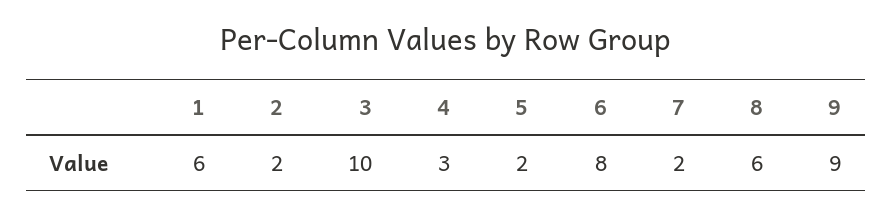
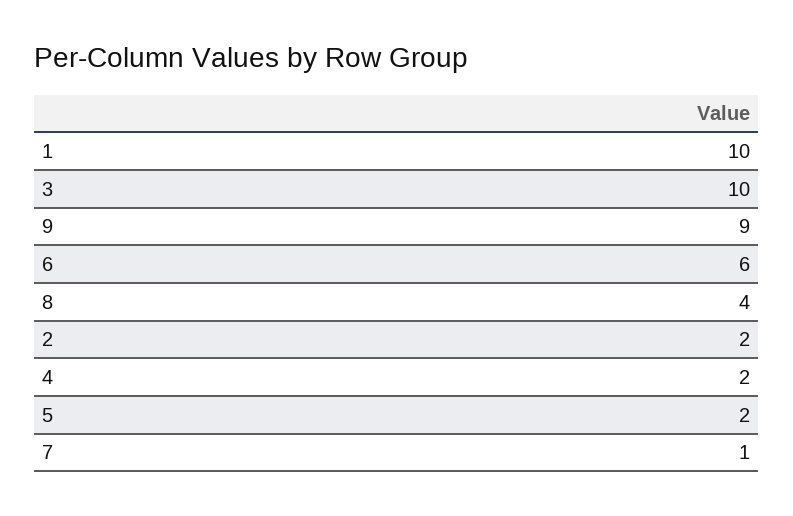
  {
-   "1": 6,
+   "1": 10,
    "2": 2,
    "3": 10,
-   "4": 3,
+   "4": 2,
    "5": 2,
-   "6": 8,
+   "6": 6,
-   "7": 2,
+   "7": 1,
-   "8": 6,
+   "8": 4,
    "9": 9
  }

